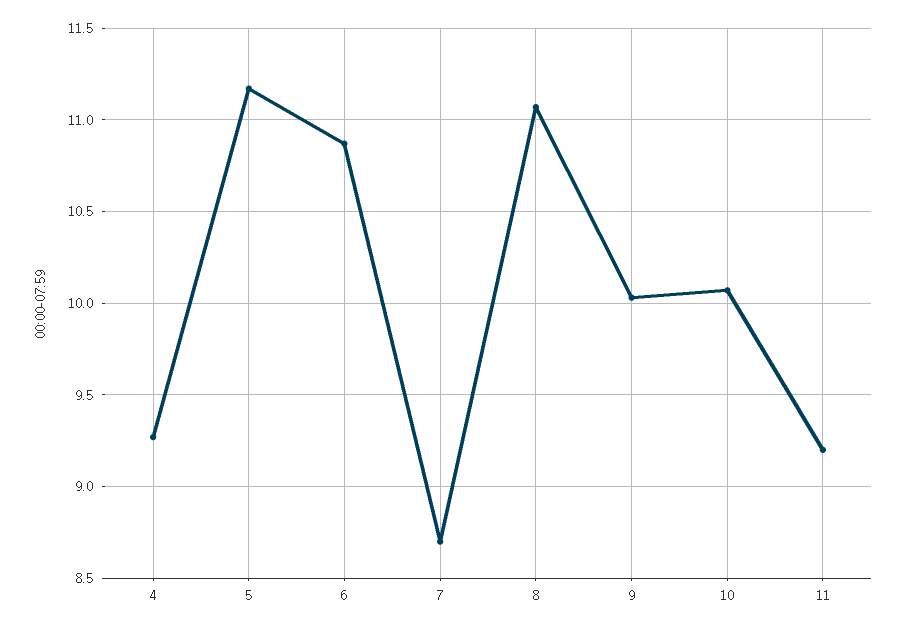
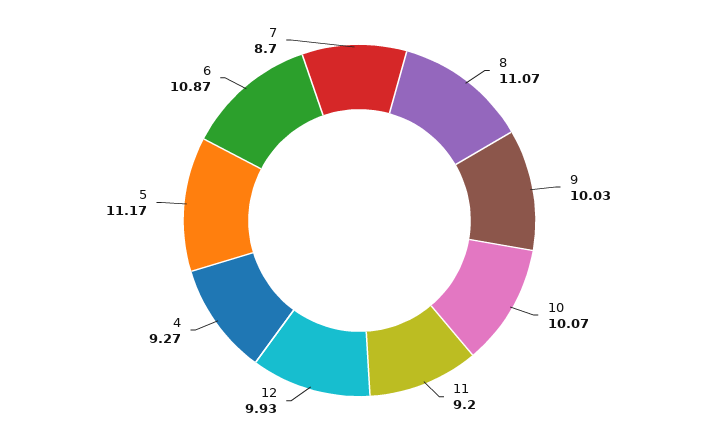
  {
    "4": 9.27,
    "5": 11.17,
    "6": 10.87,
    "7": 8.7,
    "8": 11.07,
    "9": 10.03,
    "10": 10.07,
-   "11": 9.2
+   "11": 9.2,
+   "12": 9.93
  }

